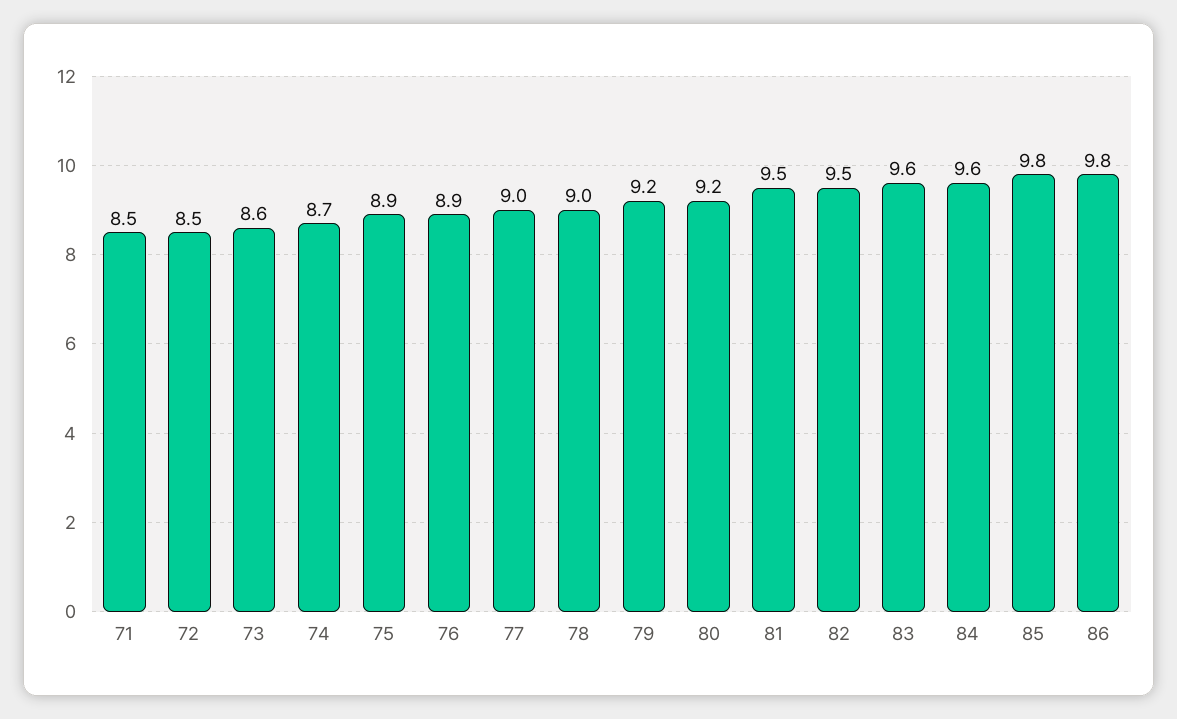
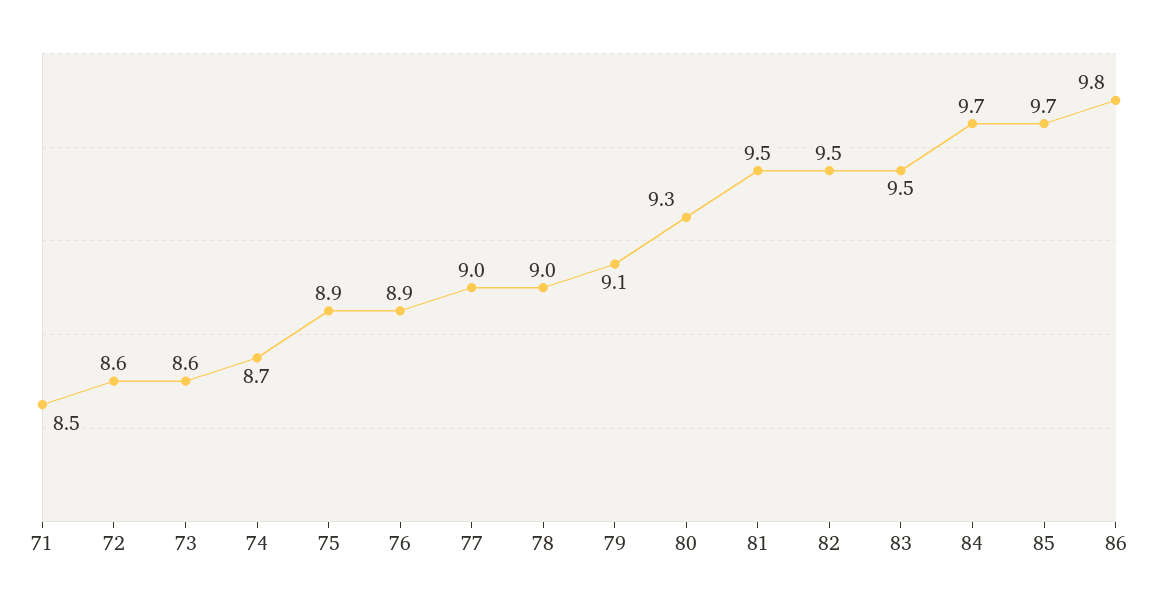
  {
    "71": 8.5,
-   "72": 8.5,
+   "72": 8.6,
    "73": 8.6,
    "74": 8.7,
    "75": 8.9,
    "76": 8.9,
    "77": 9,
    "78": 9,
-   "79": 9.2,
+   "79": 9.1,
-   "80": 9.2,
+   "80": 9.3,
    "81": 9.5,
    "82": 9.5,
-   "83": 9.6,
+   "83": 9.5,
-   "84": 9.6,
+   "84": 9.7,
-   "85": 9.8,
+   "85": 9.7,
    "86": 9.8
  }

